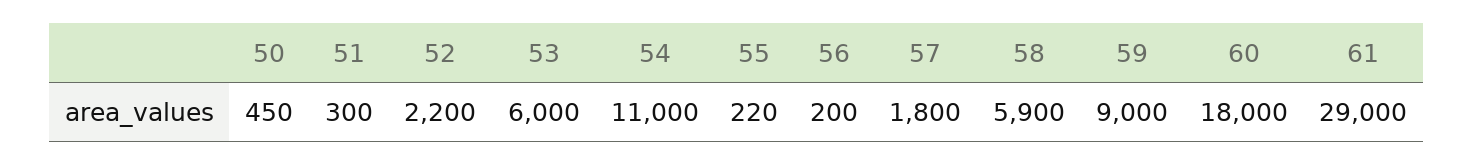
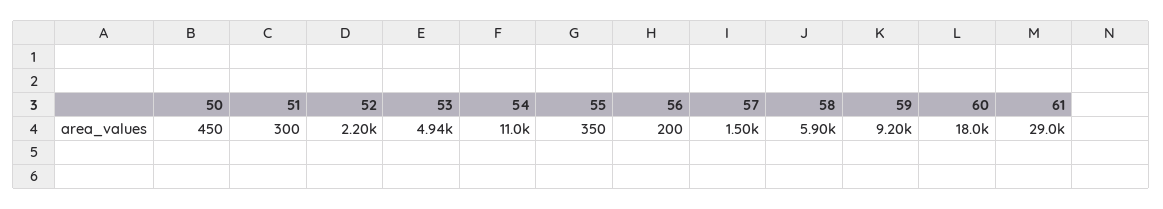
  {
    "50": 450,
    "51": 300,
    "52": 2200,
-   "53": 6000,
+   "53": 4940,
    "54": 11000,
-   "55": 220,
+   "55": 350,
    "56": 200,
-   "57": 1800,
+   "57": 1500,
    "58": 5900,
-   "59": 9000,
+   "59": 9200,
    "60": 18000,
    "61": 29000
  }

